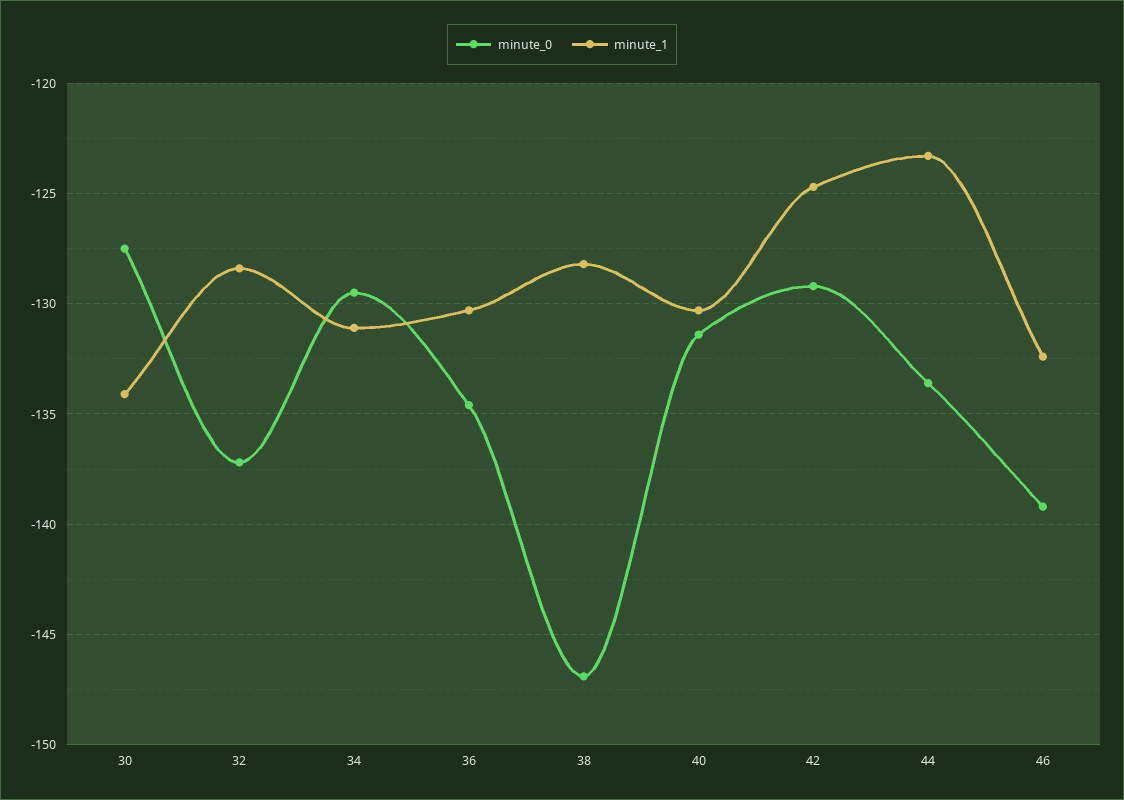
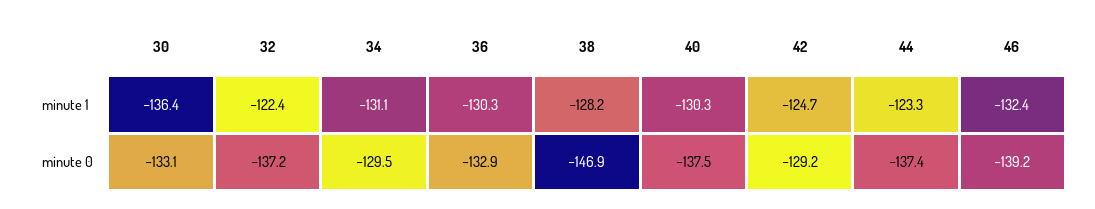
  {
    "minute_0": {
-     "30": -127.5,
+     "30": -133.1,
      "32": -137.2,
      "34": -129.5,
-     "36": -134.5,
+     "36": -132.9,
      "38": -146.9,
-     "40": -131.5,
+     "40": -137.5,
      "42": -129.2,
-     "44": -133.5,
+     "44": -137.4,
      "46": -139.2
    },
    "minute_1": {
-     "30": -134,
+     "30": -136.4,
-     "32": -128.5,
+     "32": -122.4,
      "34": -131.1,
      "36": -130.3,
      "38": -128.2,
      "40": -130.3,
      "42": -124.7,
      "44": -123.3,
      "46": -132.4
    }
  }

